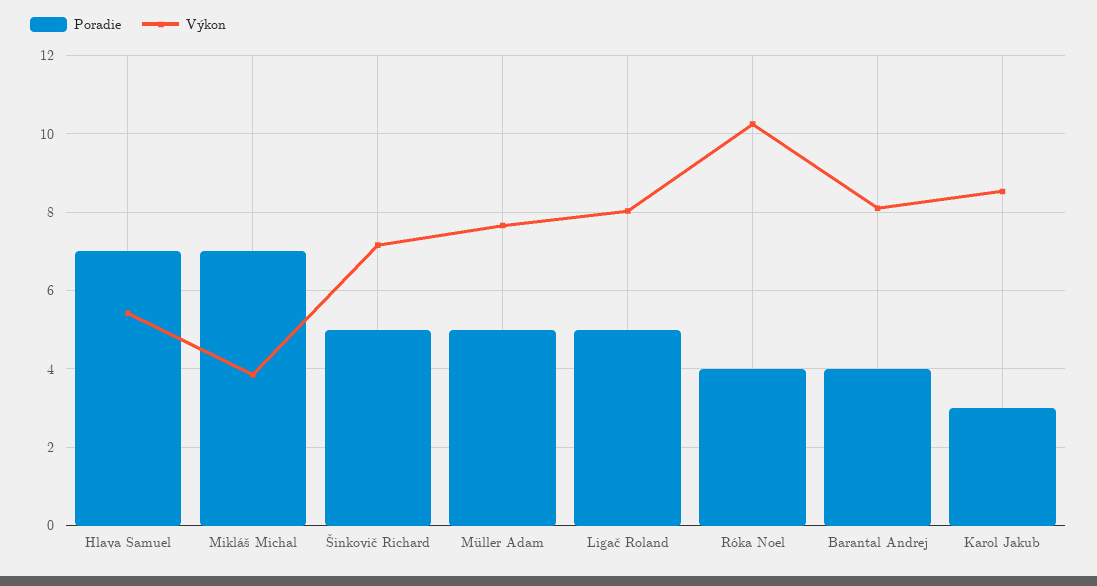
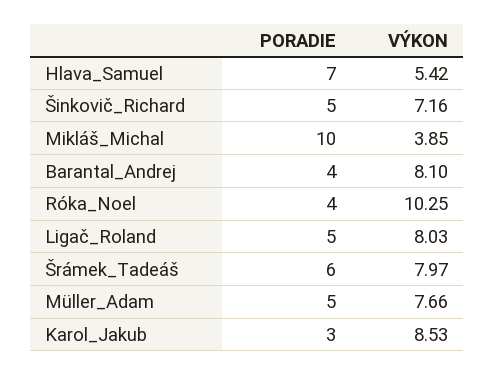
  {
    "Poradie": {
      "Hlava Samuel": 7,
-     "Mikláš Michal": 7,
+     "Mikláš Michal": 10,
      "Šinkovič Richard": 5,
      "Müller Adam": 5,
      "Ligač Roland": 5,
      "Róka Noel": 4,
      "Barantal Andrej": 4,
-     "Karol Jakub": 3
+     "Karol Jakub": 3,
+     "Šrámek_Tadeáš": 6
    },
    "Výkon": {
      "Hlava Samuel": 5.42,
      "Mikláš Michal": 3.85,
      "Šinkovič Richard": 7.16,
      "Müller Adam": 7.66,
      "Ligač Roland": 8.03,
      "Róka Noel": 10.25,
      "Barantal Andrej": 8.1,
-     "Karol Jakub": 8.53
+     "Karol Jakub": 8.53,
+     "Šrámek_Tadeáš": 7.97
    }
  }

